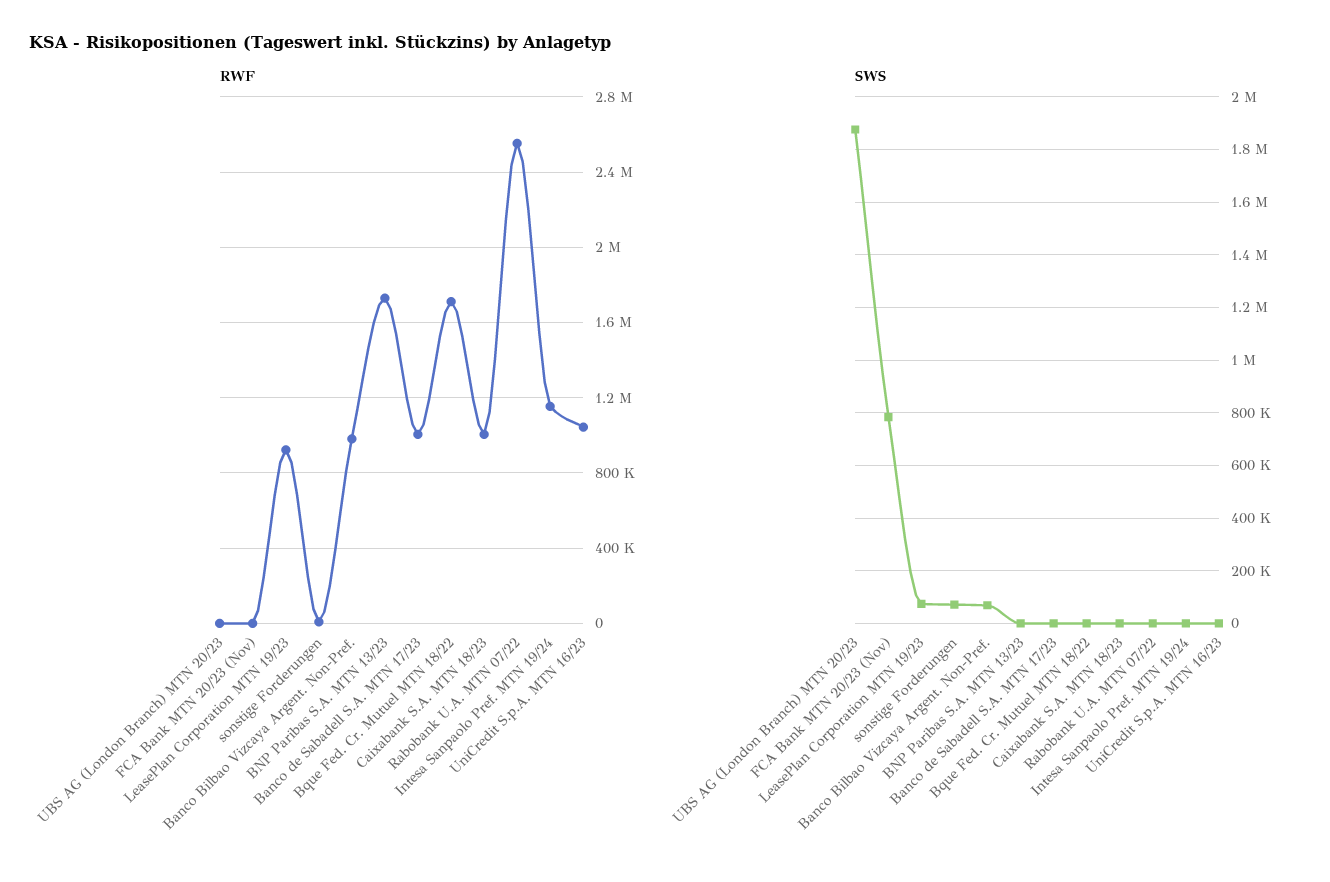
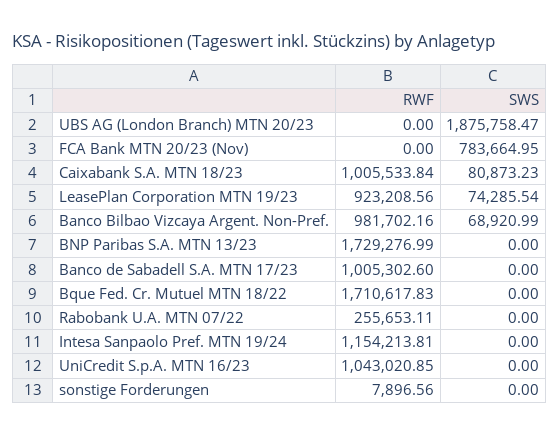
  {
    "RWF": {
      "UBS AG (London Branch) MTN 20/23": 0,
      "FCA Bank MTN 20/23 (Nov)": 0,
      "LeasePlan Corporation MTN 19/23": 923208.56,
      "sonstige Forderungen": 7896.56,
      "Banco Bilbao Vizcaya Argent. Non-Pref.": 981702.16,
      "BNP Paribas S.A. MTN 13/23": 1729276.99,
      "Banco de Sabadell S.A. MTN 17/23": 1005302.6,
      "Bque Fed. Cr. Mutuel MTN 18/22": 1710617.83,
      "Caixabank S.A. MTN 18/23": 1005533.84,
-     "Rabobank U.A. MTN 07/22": 2550000,
+     "Rabobank U.A. MTN 07/22": 255653.11,
      "Intesa Sanpaolo Pref. MTN 19/24": 1154213.81,
      "UniCredit S.p.A. MTN 16/23": 1043020.85
    },
    "SWS": {
      "UBS AG (London Branch) MTN 20/23": 1875758.47,
      "FCA Bank MTN 20/23 (Nov)": 783664.95,
      "LeasePlan Corporation MTN 19/23": 74285.54,
-     "sonstige Forderungen": 75000,
+     "sonstige Forderungen": 0,
      "Banco Bilbao Vizcaya Argent. Non-Pref.": 68920.99,
      "BNP Paribas S.A. MTN 13/23": 0,
      "Banco de Sabadell S.A. MTN 17/23": 0,
      "Bque Fed. Cr. Mutuel MTN 18/22": 0,
-     "Caixabank S.A. MTN 18/23": 0,
+     "Caixabank S.A. MTN 18/23": 80873.23,
      "Rabobank U.A. MTN 07/22": 0,
      "Intesa Sanpaolo Pref. MTN 19/24": 0,
      "UniCredit S.p.A. MTN 16/23": 0
    }
  }

